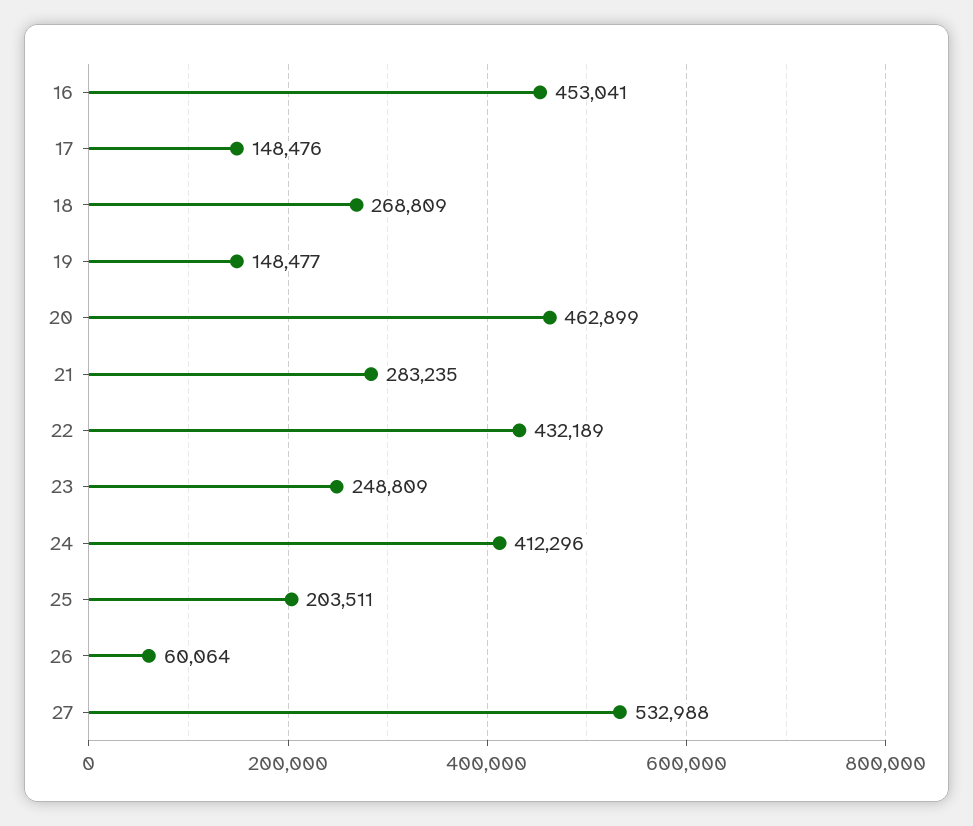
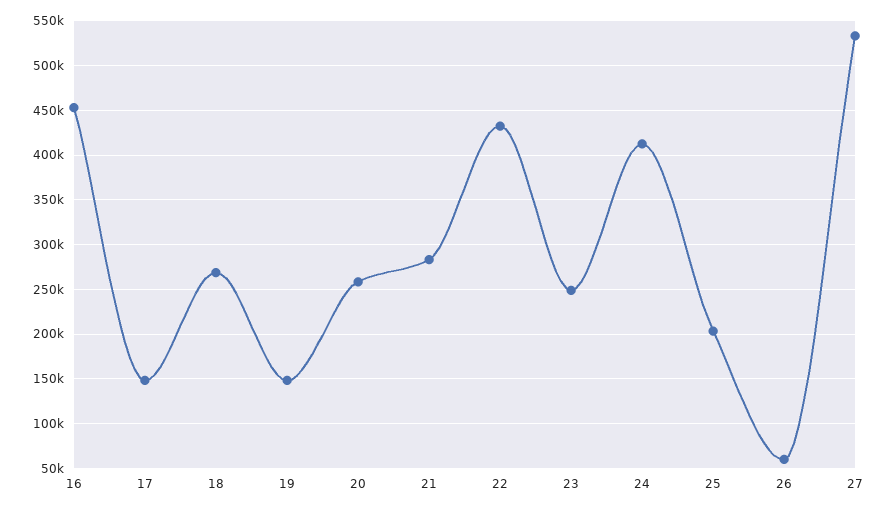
  {
    "16": 453041,
    "17": 148476,
    "18": 268809,
    "19": 148477,
-   "20": 462899,
+   "20": 260000,
    "21": 283235,
    "22": 432189,
    "23": 248809,
    "24": 412296,
    "25": 203511,
    "26": 60064,
    "27": 532988
  }

